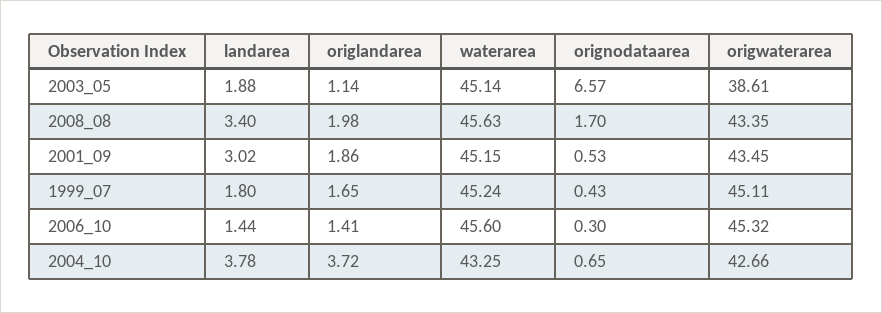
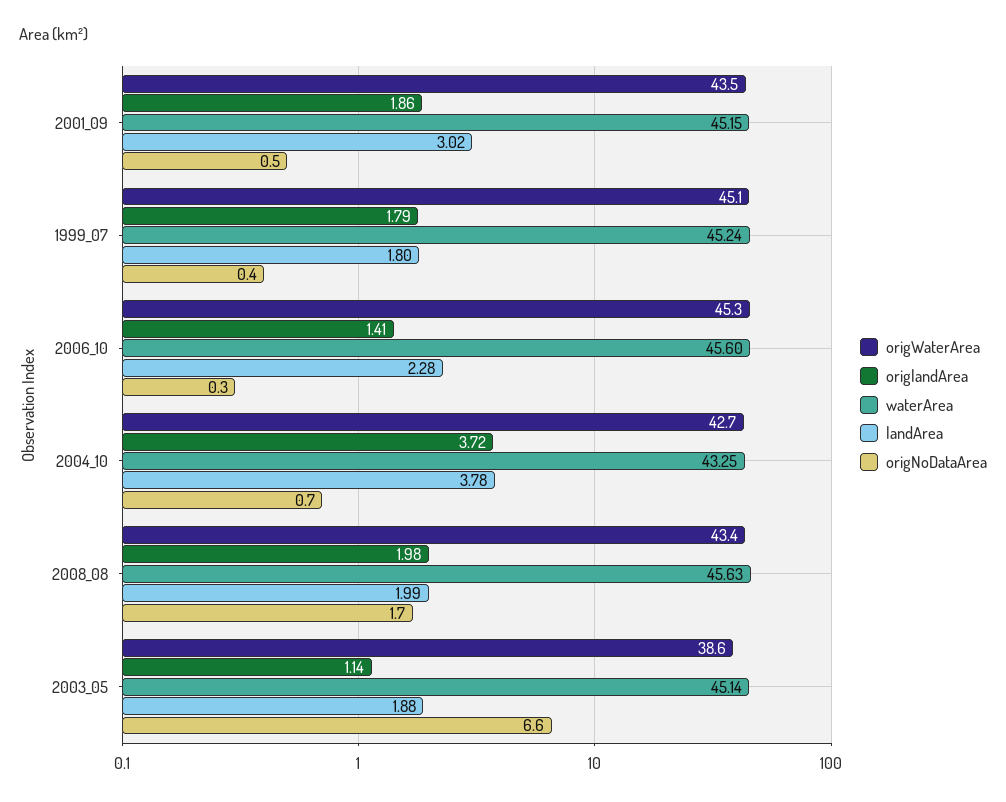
  {
    "landarea": {
      "2003_05": 1.88,
-     "2008_08": 3.4,
+     "2008_08": 1.99,
      "2001_09": 3.02,
      "1999_07": 1.8,
-     "2006_10": 1.44,
+     "2006_10": 2.28,
      "2004_10": 3.78
    },
    "origlandarea": {
      "2003_05": 1.14,
      "2008_08": 1.98,
      "2001_09": 1.86,
-     "1999_07": 1.65,
+     "1999_07": 1.79,
      "2006_10": 1.41,
      "2004_10": 3.72
    },
    "waterarea": {
      "2003_05": 45.14,
      "2008_08": 45.63,
      "2001_09": 45.15,
      "1999_07": 45.24,
      "2006_10": 45.6,
      "2004_10": 43.25
    },
    "orignodataarea": {
      "2003_05": 6.57,
      "2008_08": 1.7,
      "2001_09": 0.53,
      "1999_07": 0.43,
      "2006_10": 0.3,
      "2004_10": 0.65
    },
    "origwaterarea": {
      "2003_05": 38.61,
      "2008_08": 43.35,
      "2001_09": 43.45,
      "1999_07": 45.11,
      "2006_10": 45.32,
      "2004_10": 42.66
    }
  }

